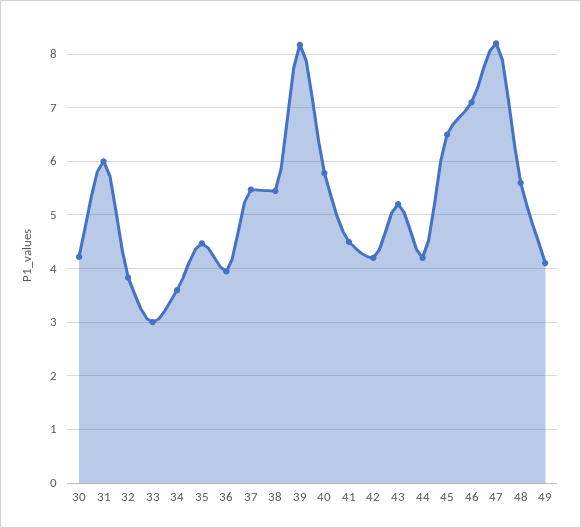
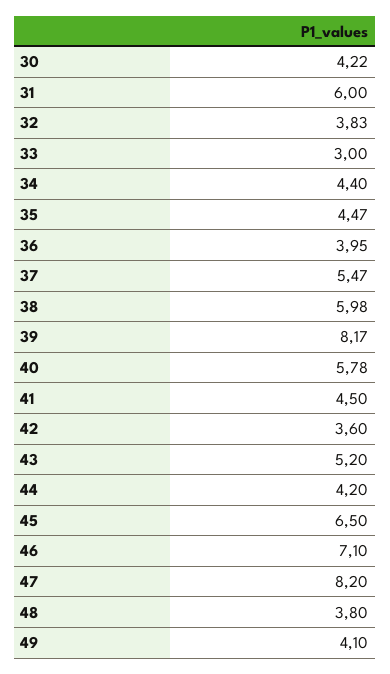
  {
    "30": 4.22,
    "31": 6,
    "32": 3.83,
    "33": 3,
-   "34": 3.6,
+   "34": 4.4,
    "35": 4.47,
    "36": 3.95,
    "37": 5.47,
-   "38": 5.4,
+   "38": 5.98,
    "39": 8.17,
    "40": 5.78,
    "41": 4.5,
-   "42": 4.2,
+   "42": 3.6,
    "43": 5.2,
    "44": 4.2,
    "45": 6.5,
    "46": 7.1,
    "47": 8.2,
-   "48": 5.6,
+   "48": 3.8,
    "49": 4.1
  }

